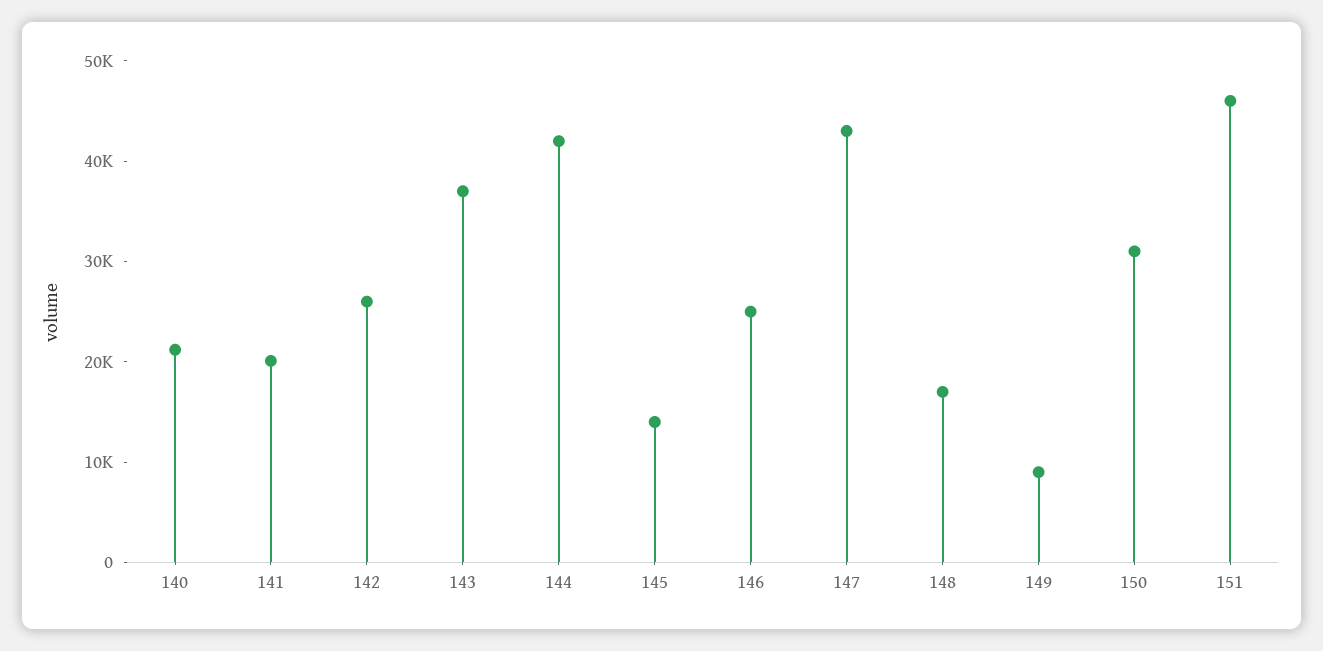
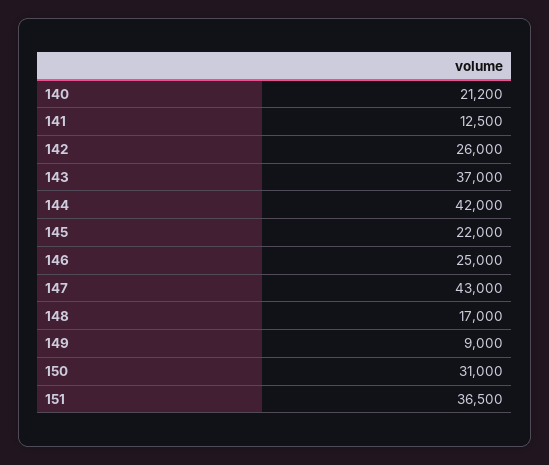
  {
    "140": 21200,
-   "141": 20000,
+   "141": 12500,
    "142": 26000,
    "143": 37000,
    "144": 42000,
-   "145": 14000,
+   "145": 22000,
    "146": 25000,
    "147": 43000,
    "148": 17000,
    "149": 9000,
    "150": 31000,
-   "151": 46000
+   "151": 36500
  }

